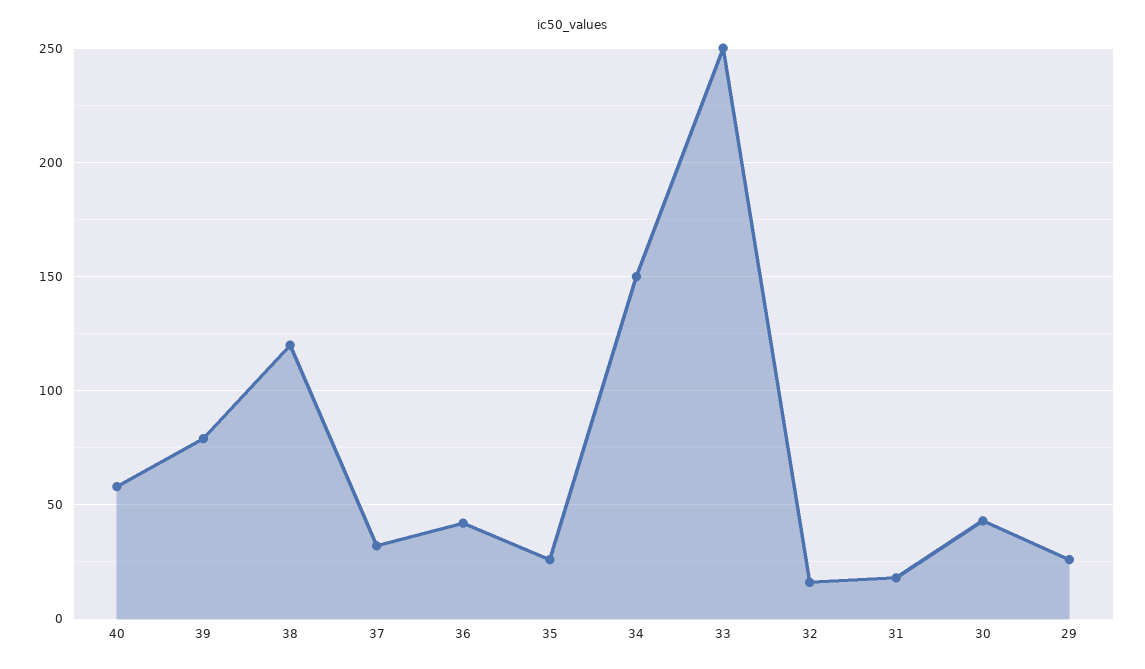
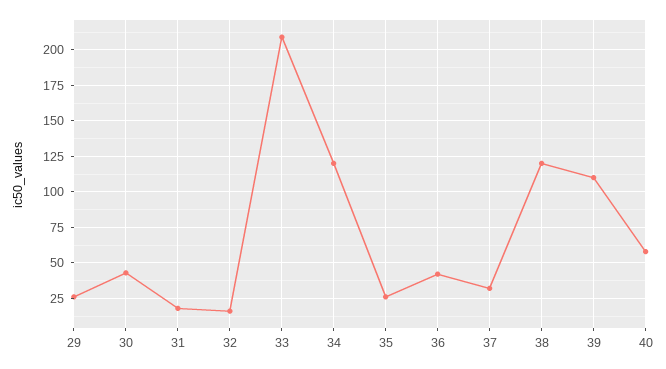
  {
    "40": 60,
-   "39": 80,
+   "39": 110,
    "38": 120,
    "37": 30,
    "36": 40,
    "35": 25,
-   "34": 150,
+   "34": 120,
-   "33": 250,
+   "33": 210,
    "32": 15,
    "31": 20,
    "30": 45,
    "29": 25
  }

